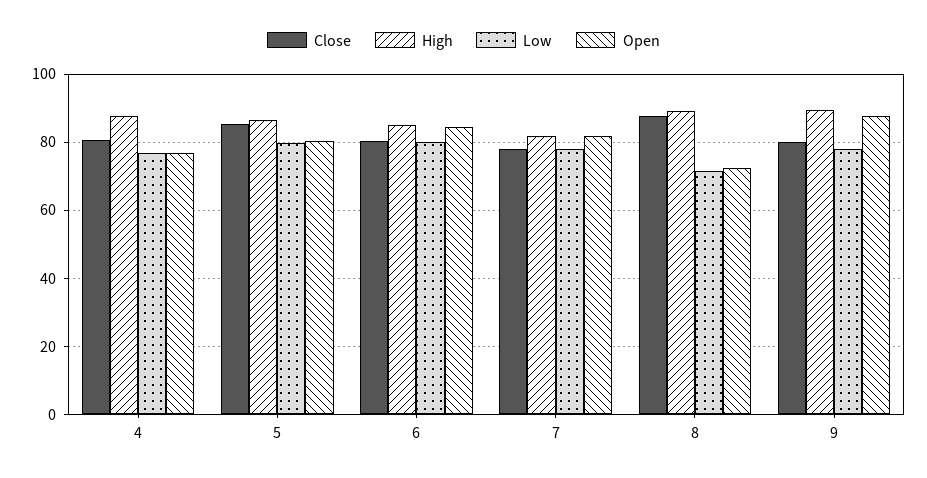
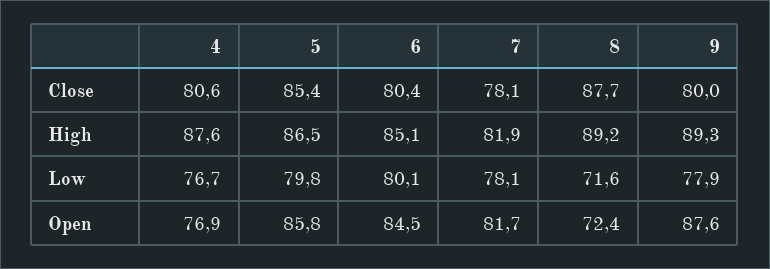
  {
    "Close": {
      "4": 80.6,
      "5": 85.4,
      "6": 80.4,
      "7": 78.1,
      "8": 87.7,
      "9": 80
    },
    "High": {
      "4": 87.6,
      "5": 86.5,
      "6": 85.1,
      "7": 81.9,
      "8": 89.2,
      "9": 89.3
    },
    "Low": {
      "4": 76.7,
      "5": 79.8,
      "6": 80.1,
      "7": 78.1,
      "8": 71.6,
      "9": 77.9
    },
    "Open": {
      "4": 76.9,
-     "5": 80,
+     "5": 85.8,
      "6": 84.5,
      "7": 81.7,
      "8": 72.4,
      "9": 87.6
    }
  }

